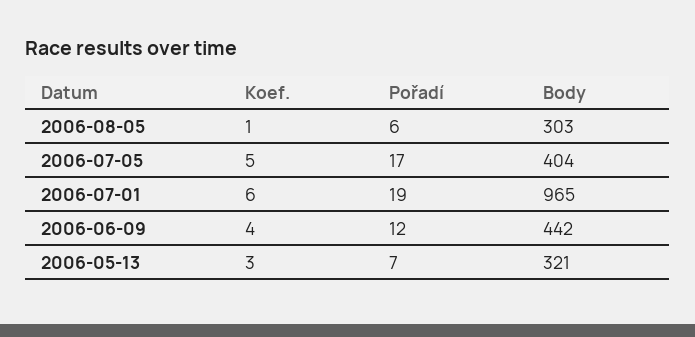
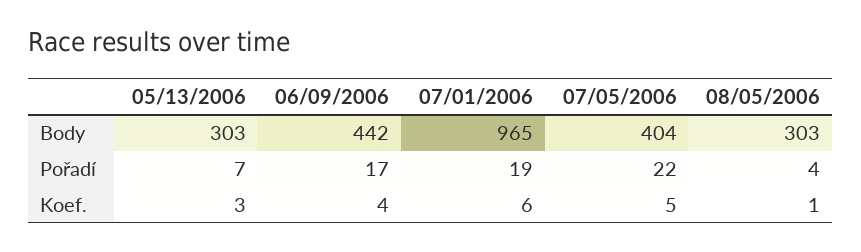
  {
    "Koef.": {
      "2006-08-05": 1,
      "2006-07-05": 5,
      "2006-07-01": 6,
      "2006-06-09": 4,
      "2006-05-13": 3
    },
    "Pořadí": {
-     "2006-08-05": 6,
+     "2006-08-05": 4,
-     "2006-07-05": 17,
+     "2006-07-05": 22,
      "2006-07-01": 19,
-     "2006-06-09": 12,
+     "2006-06-09": 17,
      "2006-05-13": 7
    },
    "Body": {
      "2006-08-05": 303,
      "2006-07-05": 404,
      "2006-07-01": 965,
      "2006-06-09": 442,
-     "2006-05-13": 321
+     "2006-05-13": 303
    }
  }

